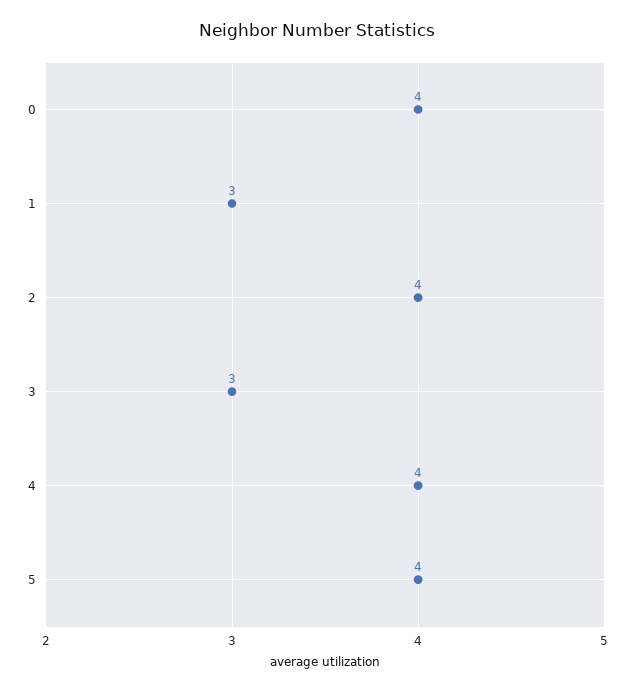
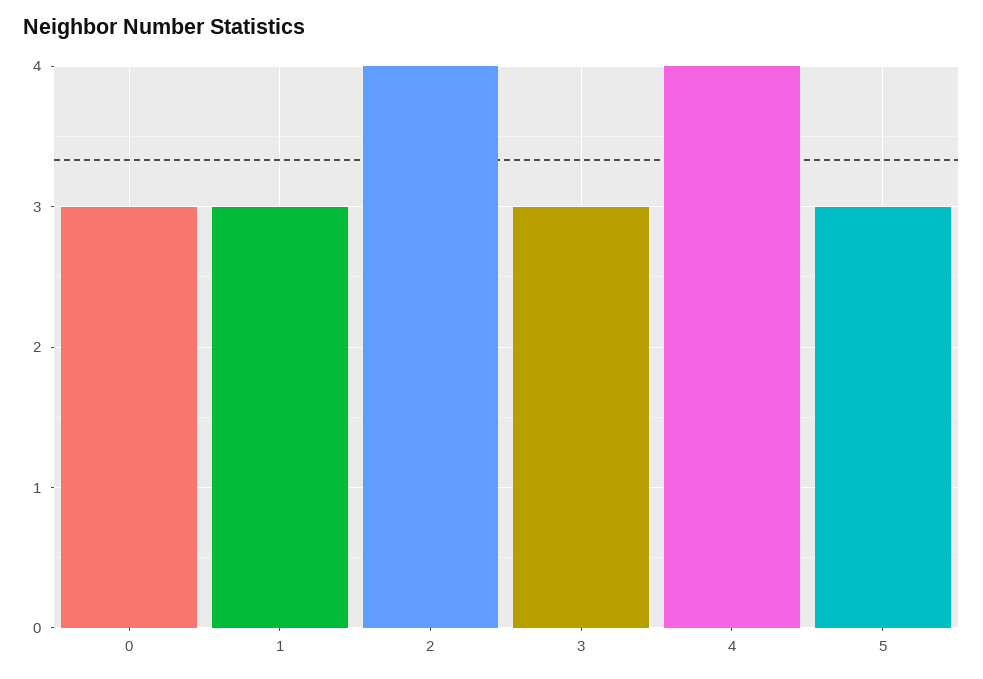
  {
-   "0": 4,
+   "0": 3,
    "1": 3,
    "2": 4,
    "3": 3,
    "4": 4,
-   "5": 4
+   "5": 3
  }

